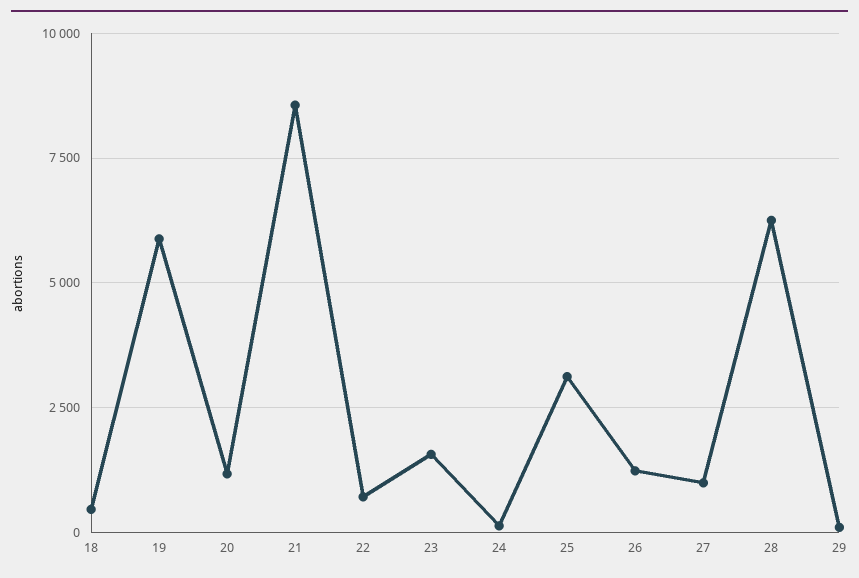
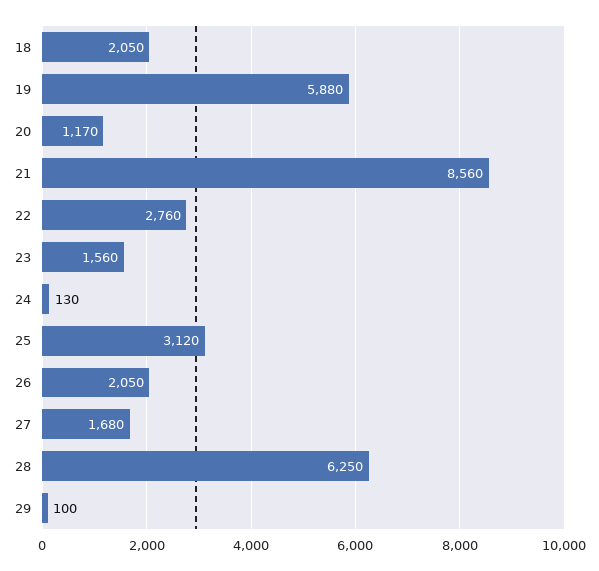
  {
-   "18": 500,
+   "18": 2050,
    "19": 5880,
    "20": 1170,
    "21": 8560,
-   "22": 750,
+   "22": 2760,
    "23": 1560,
    "24": 130,
    "25": 3120,
-   "26": 1250,
+   "26": 2050,
-   "27": 1000,
+   "27": 1680,
    "28": 6250,
    "29": 100
  }

